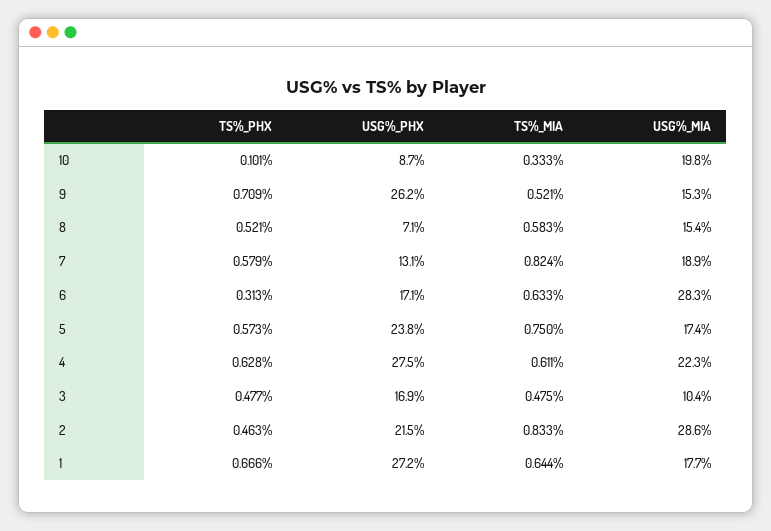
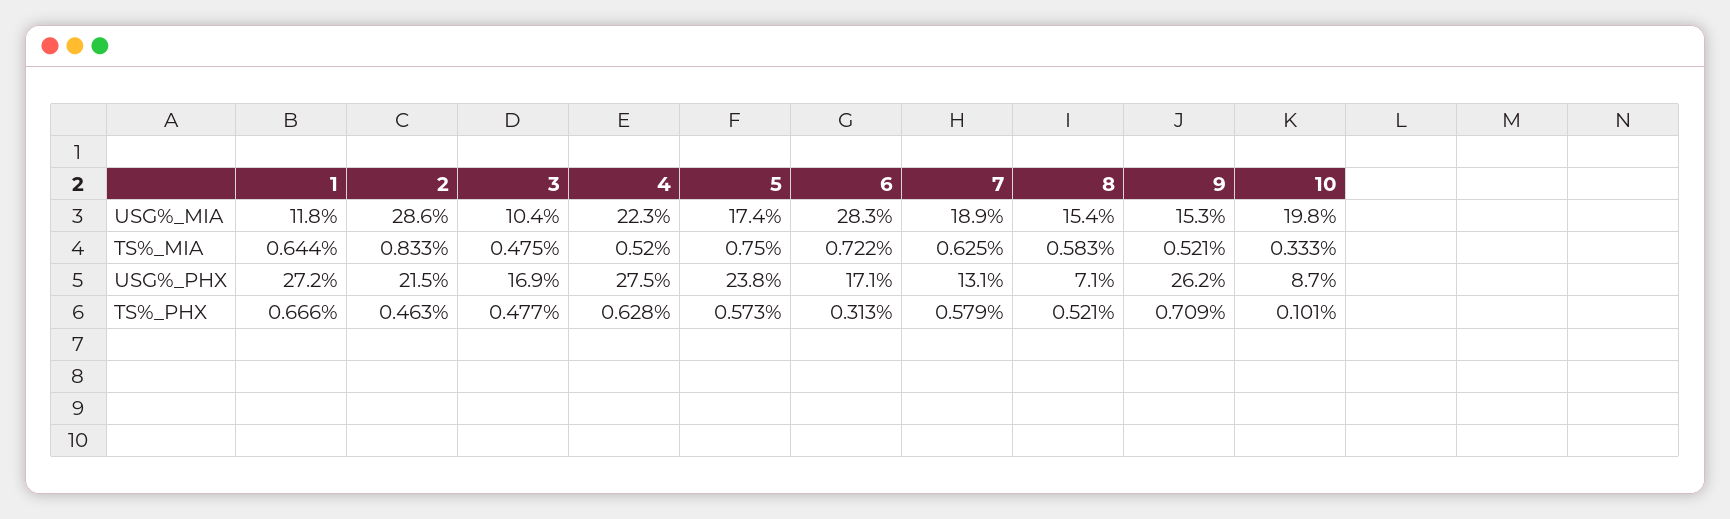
  {
    "TS%_PHX": {
      "10": 0.101,
      "9": 0.709,
      "8": 0.521,
      "7": 0.579,
      "6": 0.313,
      "5": 0.573,
      "4": 0.628,
      "3": 0.477,
      "2": 0.463,
      "1": 0.666
    },
    "USG%_PHX": {
      "10": 8.7,
      "9": 26.2,
      "8": 7.1,
      "7": 13.1,
      "6": 17.1,
      "5": 23.8,
      "4": 27.5,
      "3": 16.9,
      "2": 21.5,
      "1": 27.2
    },
    "TS%_MIA": {
      "10": 0.333,
      "9": 0.521,
      "8": 0.583,
-     "7": 0.824,
+     "7": 0.625,
-     "6": 0.633,
+     "6": 0.722,
      "5": 0.75,
-     "4": 0.611,
+     "4": 0.52,
      "3": 0.475,
      "2": 0.833,
      "1": 0.644
    },
    "USG%_MIA": {
      "10": 19.8,
      "9": 15.3,
      "8": 15.4,
      "7": 18.9,
      "6": 28.3,
      "5": 17.4,
      "4": 22.3,
      "3": 10.4,
      "2": 28.6,
-     "1": 17.7
+     "1": 11.8
    }
  }

